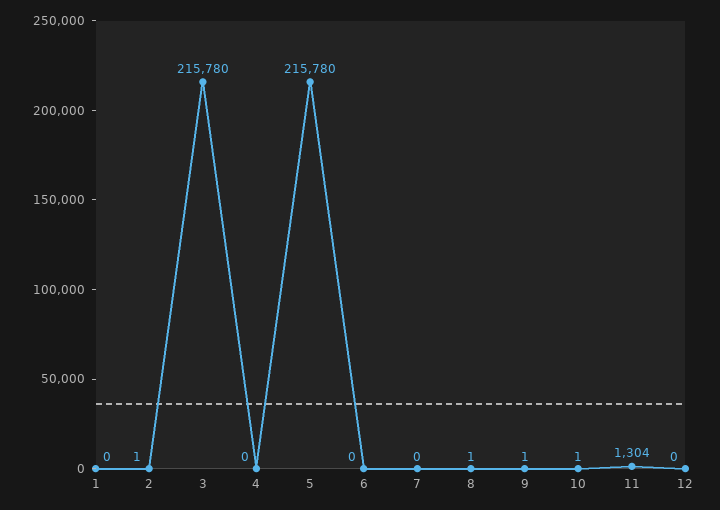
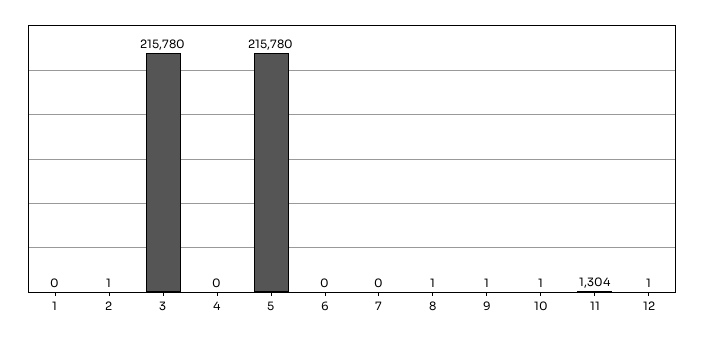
  {
    "1": 0,
    "2": 1,
    "3": 215780,
    "4": 0,
    "5": 215780,
    "6": 0,
    "7": 0,
    "8": 1,
    "9": 1,
    "10": 1,
    "11": 1304,
-   "12": 0
+   "12": 1
  }

